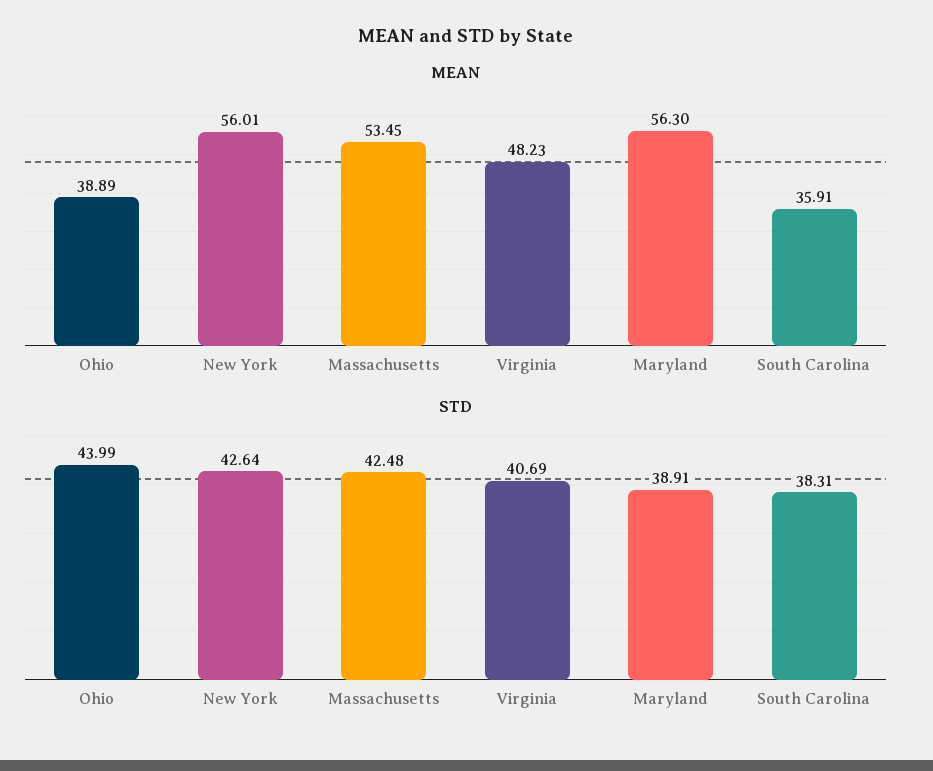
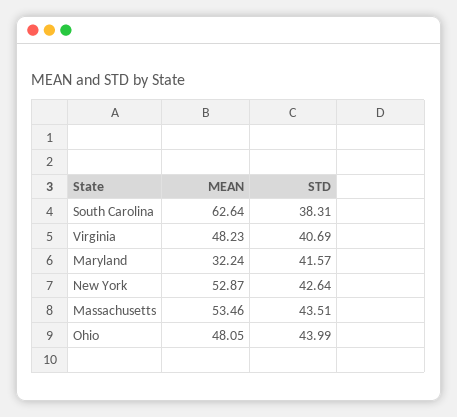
  {
    "MEAN": {
-     "Ohio": 38.89,
+     "Ohio": 48.05,
-     "New York": 56.01,
+     "New York": 52.87,
-     "Massachusetts": 53.45,
+     "Massachusetts": 53.46,
      "Virginia": 48.23,
-     "Maryland": 56.3,
+     "Maryland": 32.24,
-     "South Carolina": 35.91
+     "South Carolina": 62.64
    },
    "STD": {
      "Ohio": 43.99,
      "New York": 42.64,
-     "Massachusetts": 42.48,
+     "Massachusetts": 43.51,
      "Virginia": 40.69,
-     "Maryland": 38.91,
+     "Maryland": 41.57,
      "South Carolina": 38.31
    }
  }

